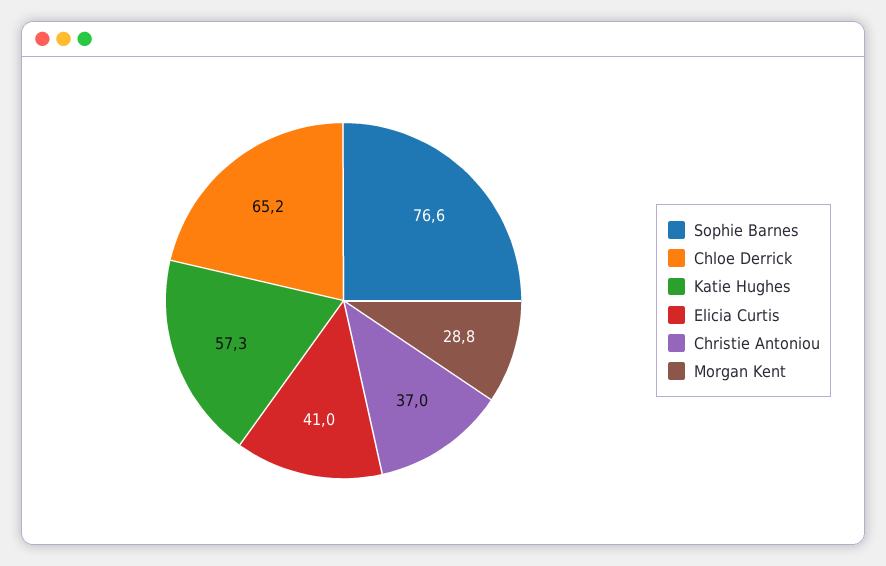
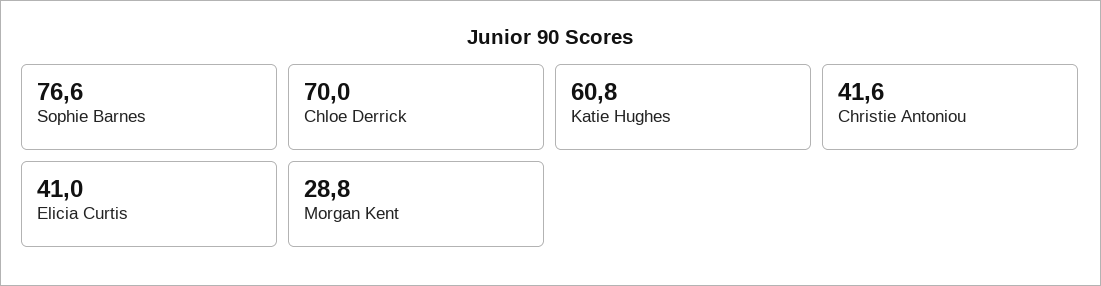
  {
    "Sophie Barnes": 76.6,
-   "Chloe Derrick": 65.2,
+   "Chloe Derrick": 70,
-   "Katie Hughes": 57.3,
+   "Katie Hughes": 60.8,
    "Elicia Curtis": 41,
-   "Christie Antoniou": 37,
+   "Christie Antoniou": 41.6,
    "Morgan Kent": 28.8
  }

